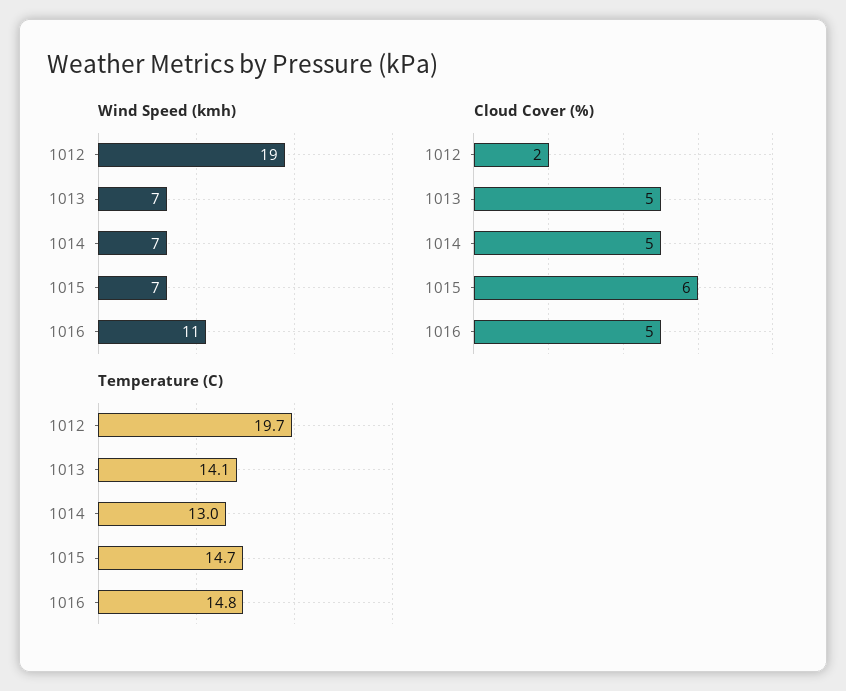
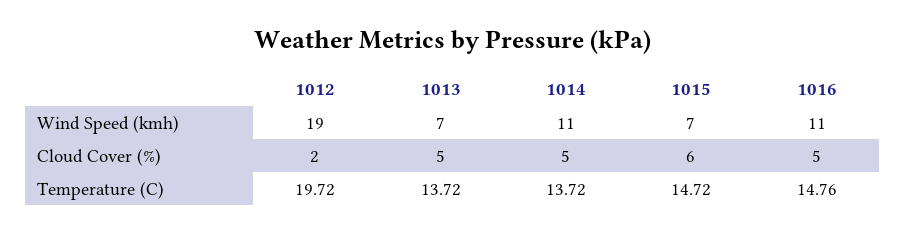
  {
    "Wind Speed (kmh)": {
      "1012": 19,
      "1013": 7,
-     "1014": 7,
+     "1014": 11,
      "1015": 7,
      "1016": 11
    },
    "Cloud Cover (%)": {
      "1012": 2,
      "1013": 5,
      "1014": 5,
      "1015": 6,
      "1016": 5
    },
    "Temperature (C)": {
      "1012": 19.72,
-     "1013": 14.1,
+     "1013": 13.72,
-     "1014": 13,
+     "1014": 13.72,
      "1015": 14.72,
      "1016": 14.76
    }
  }

